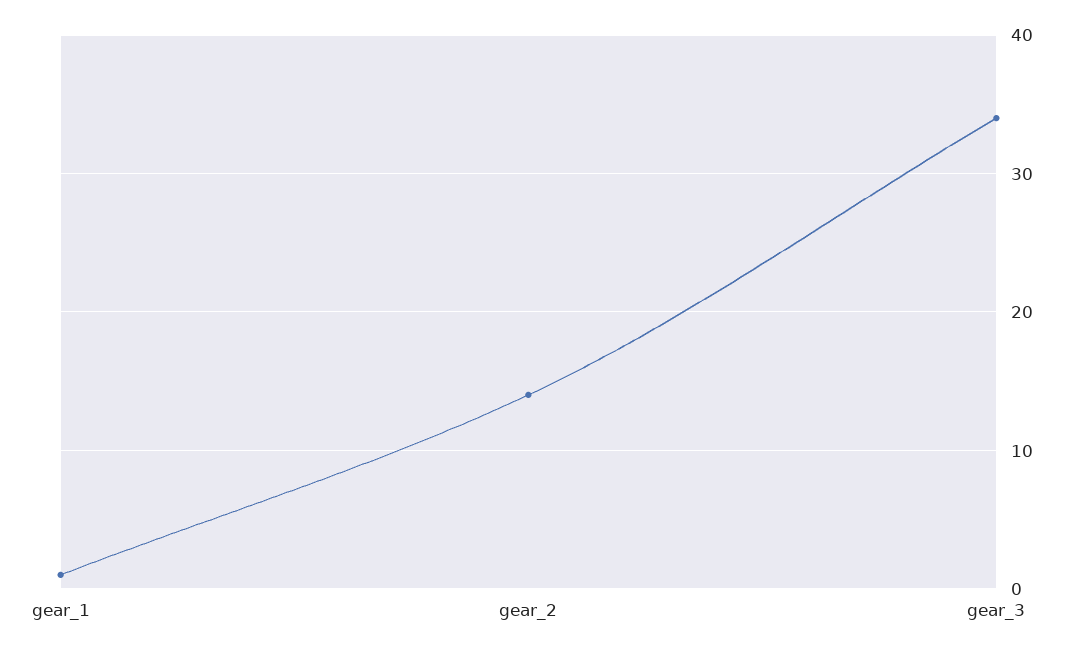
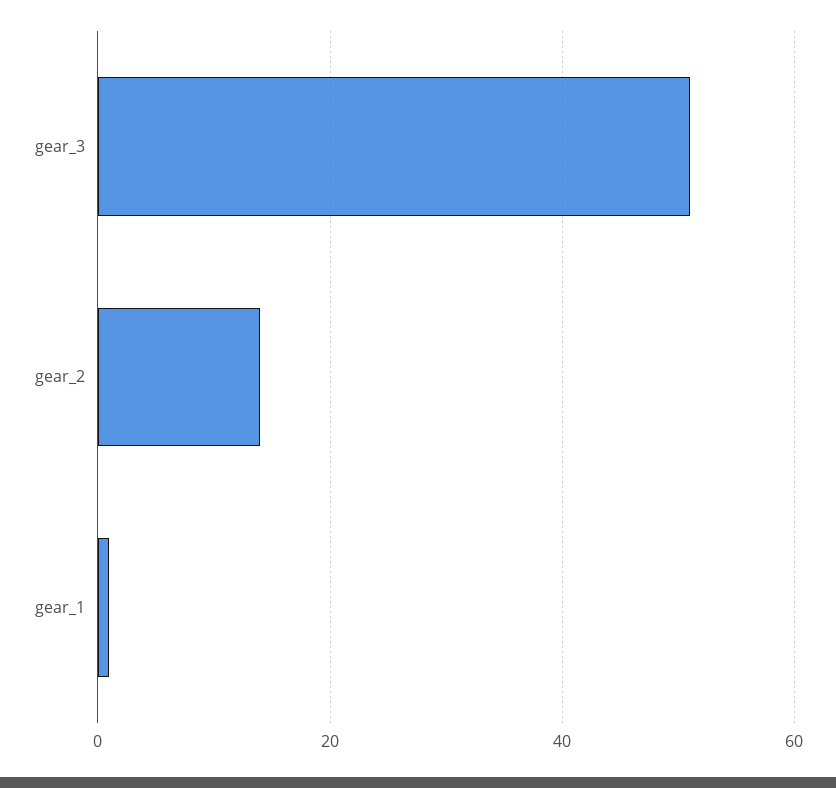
  {
    "gear_1": 1,
    "gear_2": 14,
-   "gear_3": 34
+   "gear_3": 50
  }

